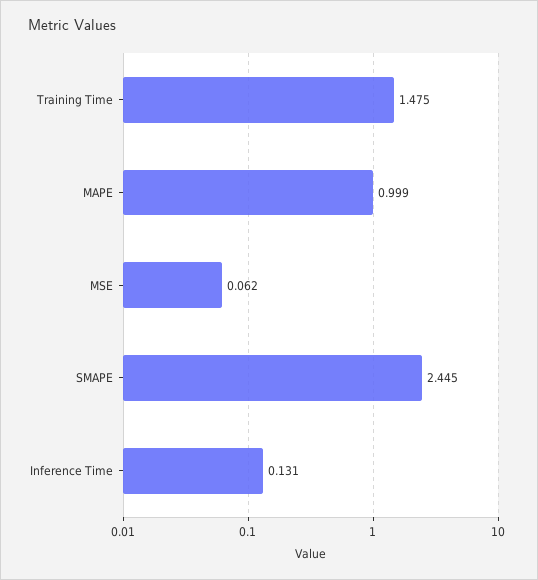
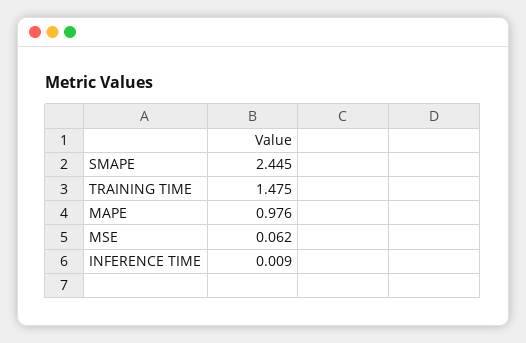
  {
    "Training Time": 1.475,
-   "MAPE": 0.999,
+   "MAPE": 0.976,
    "MSE": 0.062,
    "SMAPE": 2.445,
-   "Inference Time": 0.131
+   "Inference Time": 0.009
  }

